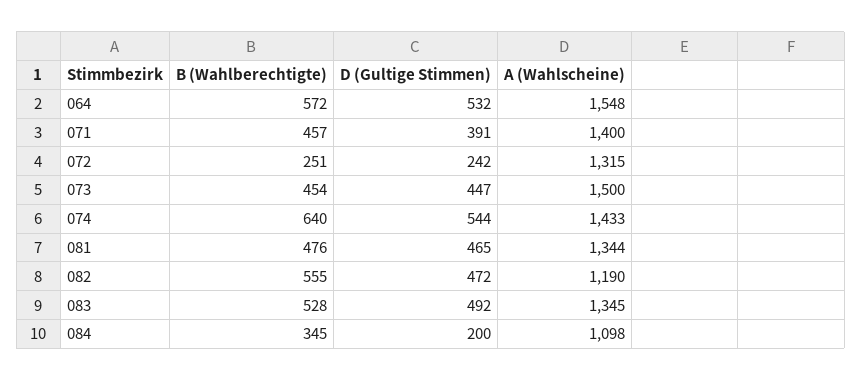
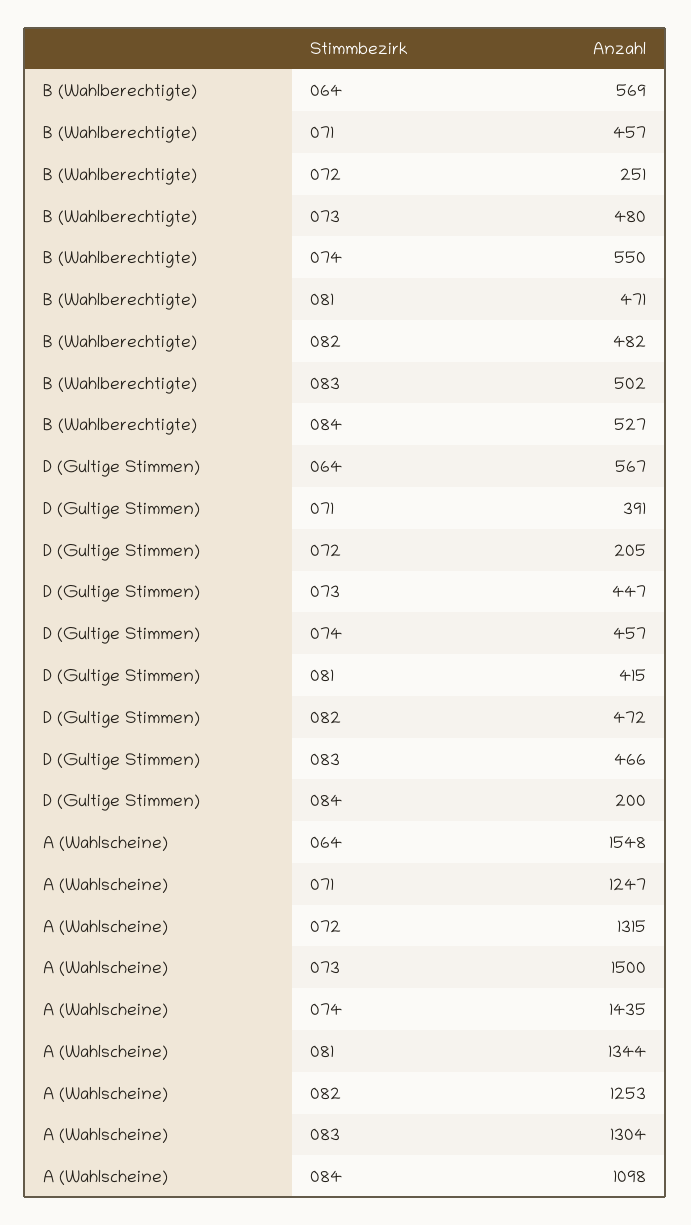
  {
    "B (Wahlberechtigte)": {
-     "064": 572,
+     "064": 569,
      "071": 457,
      "072": 251,
-     "073": 454,
+     "073": 480,
-     "074": 640,
+     "074": 550,
-     "081": 476,
+     "081": 471,
-     "082": 555,
+     "082": 482,
-     "083": 528,
+     "083": 502,
-     "084": 345
+     "084": 527
    },
    "D (Gultige Stimmen)": {
-     "064": 532,
+     "064": 567,
      "071": 391,
-     "072": 242,
+     "072": 205,
      "073": 447,
-     "074": 544,
+     "074": 457,
-     "081": 465,
+     "081": 415,
      "082": 472,
-     "083": 492,
+     "083": 466,
      "084": 200
    },
    "A (Wahlscheine)": {
      "064": 1548,
-     "071": 1400,
+     "071": 1247,
      "072": 1315,
      "073": 1500,
-     "074": 1433,
+     "074": 1435,
      "081": 1344,
-     "082": 1190,
+     "082": 1253,
-     "083": 1345,
+     "083": 1304,
      "084": 1098
    }
  }

